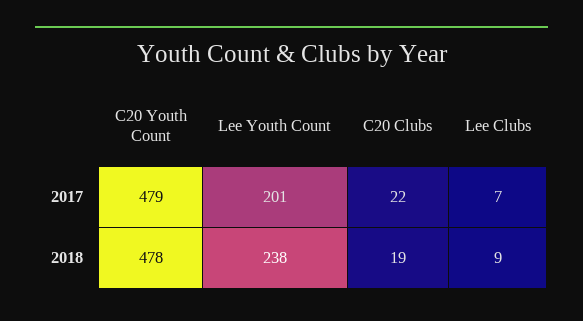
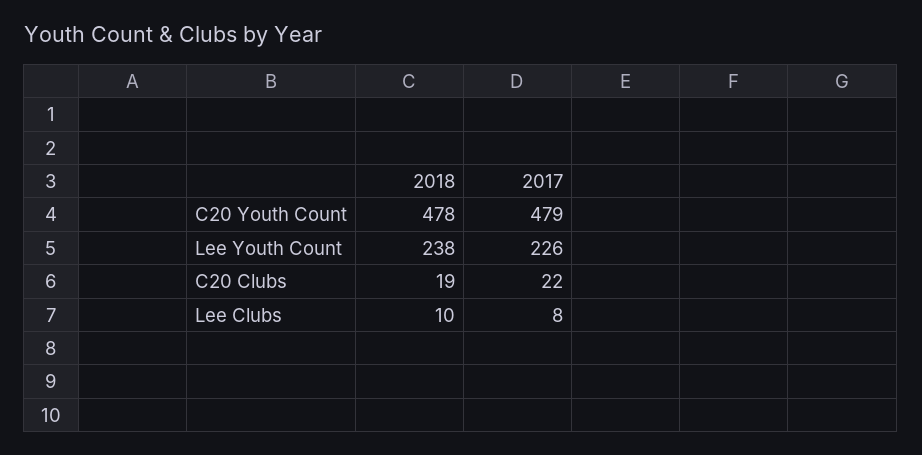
  {
    "C20 Youth Count": {
      "2017": 479,
      "2018": 478
    },
    "Lee Youth Count": {
-     "2017": 201,
+     "2017": 226,
      "2018": 238
    },
    "C20 Clubs": {
      "2017": 22,
      "2018": 19
    },
    "Lee Clubs": {
-     "2017": 7,
+     "2017": 8,
-     "2018": 9
+     "2018": 10
    }
  }

